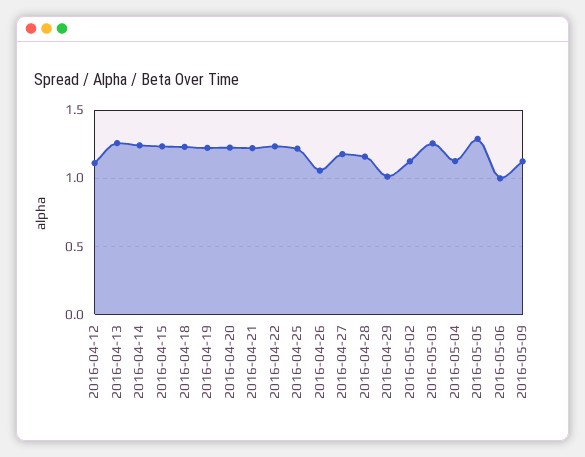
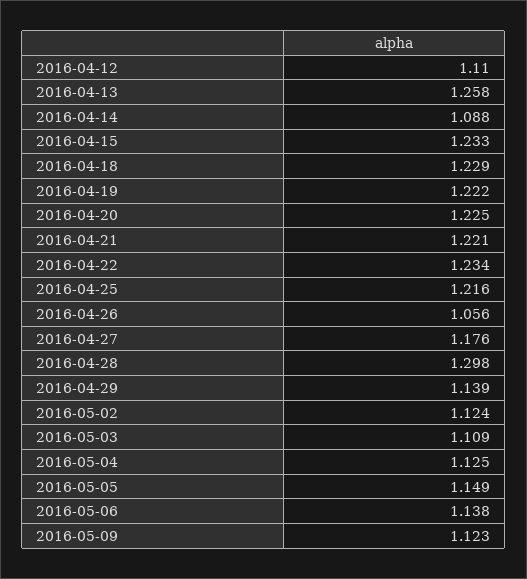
  {
    "2016-04-12": 1.11,
    "2016-04-13": 1.258,
-   "2016-04-14": 1.25,
+   "2016-04-14": 1.088,
    "2016-04-15": 1.233,
    "2016-04-18": 1.229,
    "2016-04-19": 1.222,
    "2016-04-20": 1.225,
    "2016-04-21": 1.221,
    "2016-04-22": 1.234,
    "2016-04-25": 1.216,
    "2016-04-26": 1.056,
    "2016-04-27": 1.176,
-   "2016-04-28": 1.15,
+   "2016-04-28": 1.298,
-   "2016-04-29": 1,
+   "2016-04-29": 1.139,
    "2016-05-02": 1.124,
-   "2016-05-03": 1.25,
+   "2016-05-03": 1.109,
    "2016-05-04": 1.125,
-   "2016-05-05": 1.3,
+   "2016-05-05": 1.149,
-   "2016-05-06": 1,
+   "2016-05-06": 1.138,
    "2016-05-09": 1.123
  }

